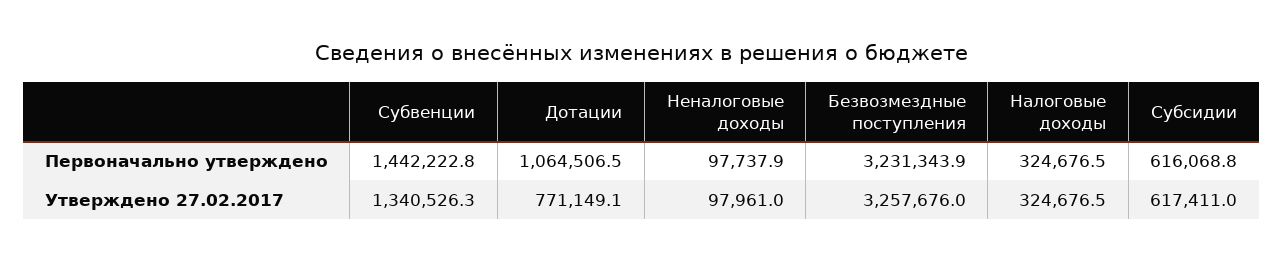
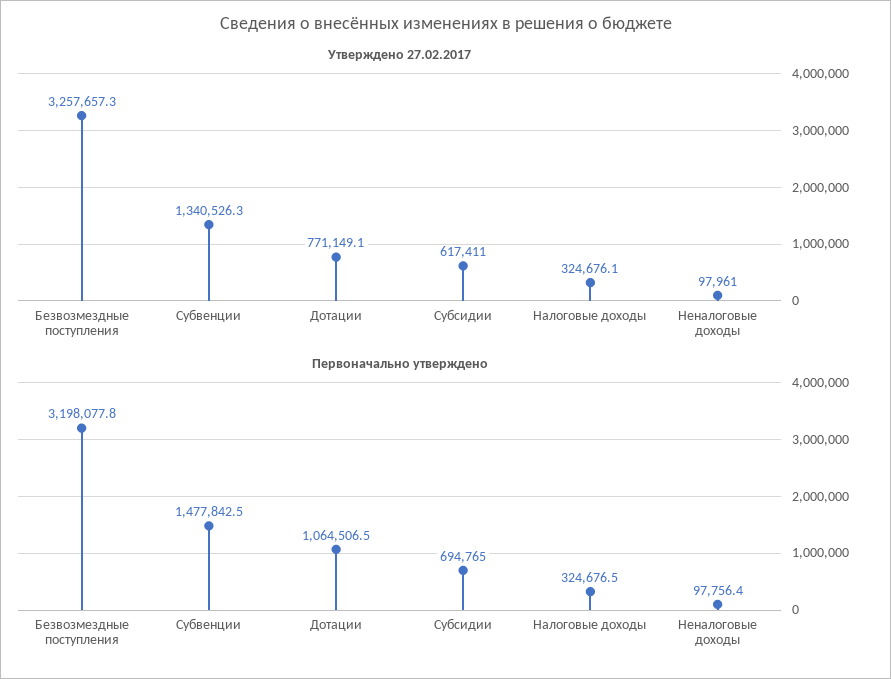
  {
    "Первоначально утверждено": {
-     "Субвенции": 1442222.8,
+     "Субвенции": 1477842.5,
      "Дотации": 1064506.5,
-     "Неналоговые доходы": 97737.9,
+     "Неналоговые доходы": 97756.4,
-     "Безвозмездные поступления": 3231343.9,
+     "Безвозмездные поступления": 3198077.8,
      "Налоговые доходы": 324676.5,
-     "Субсидии": 616068.8
+     "Субсидии": 694765
    },
    "Утверждено 27.02.2017": {
      "Субвенции": 1340526.3,
      "Дотации": 771149.1,
      "Неналоговые доходы": 97961,
-     "Безвозмездные поступления": 3257676,
+     "Безвозмездные поступления": 3257657.3,
-     "Налоговые доходы": 324676.5,
+     "Налоговые доходы": 324676.1,
      "Субсидии": 617411
    }
  }

